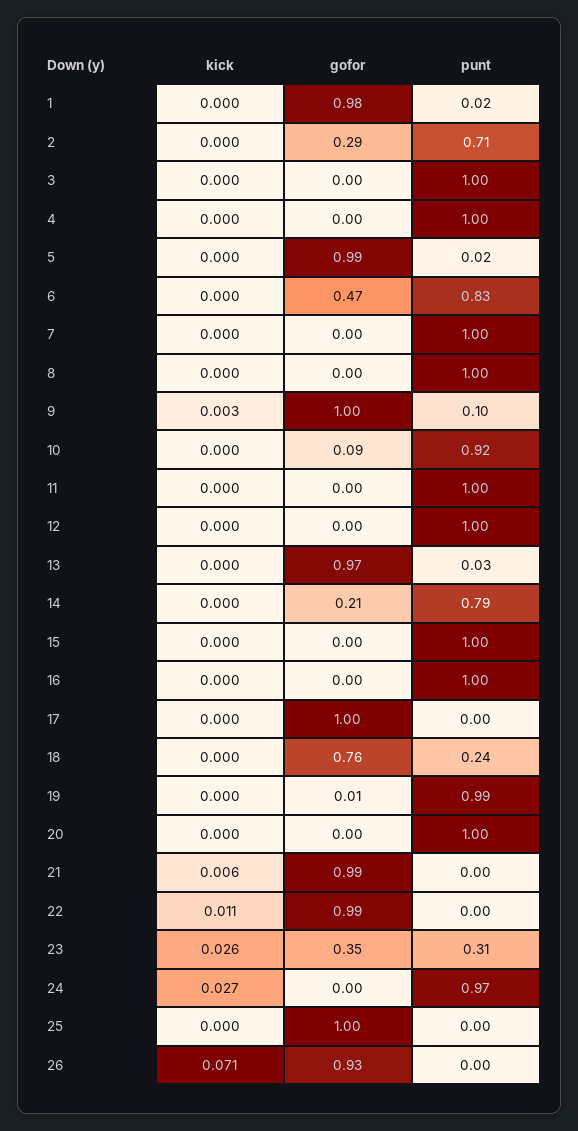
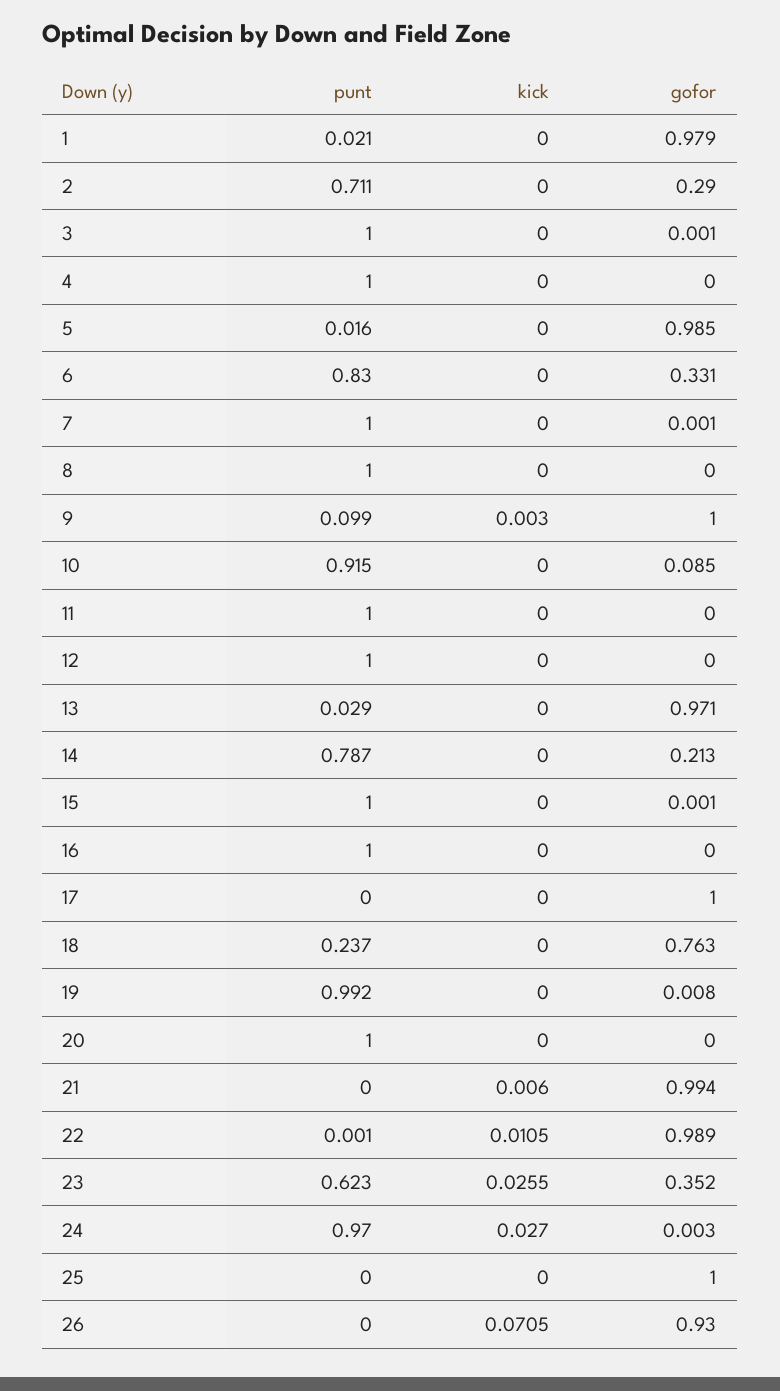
  {
    "kick": {
      "1": 0,
      "2": 0,
      "3": 0,
      "4": 0,
      "5": 0,
      "6": 0,
      "7": 0,
      "8": 0,
      "9": 0.003,
      "10": 0,
      "11": 0,
      "12": 0,
      "13": 0,
      "14": 0,
      "15": 0,
      "16": 0,
      "17": 0,
      "18": 0,
      "19": 0,
      "20": 0,
      "21": 0.006,
      "22": 0.0105,
      "23": 0.0255,
      "24": 0.027,
      "25": 0,
      "26": 0.0705
    },
    "gofor": {
      "1": 0.979,
      "2": 0.29,
      "3": 0.001,
      "4": 0,
      "5": 0.985,
-     "6": 0.47,
+     "6": 0.331,
      "7": 0.001,
      "8": 0,
      "9": 1,
      "10": 0.085,
      "11": 0,
      "12": 0,
      "13": 0.971,
      "14": 0.213,
      "15": 0.001,
      "16": 0,
      "17": 1,
      "18": 0.763,
      "19": 0.008,
      "20": 0,
      "21": 0.994,
      "22": 0.989,
      "23": 0.352,
      "24": 0.003,
      "25": 1,
      "26": 0.93
    },
    "punt": {
      "1": 0.021,
      "2": 0.711,
      "3": 1,
      "4": 1,
      "5": 0.016,
      "6": 0.83,
      "7": 1,
      "8": 1,
      "9": 0.099,
      "10": 0.915,
      "11": 1,
      "12": 1,
      "13": 0.029,
      "14": 0.787,
      "15": 1,
      "16": 1,
      "17": 0,
      "18": 0.237,
      "19": 0.992,
      "20": 1,
      "21": 0,
      "22": 0.001,
-     "23": 0.31,
+     "23": 0.623,
      "24": 0.97,
      "25": 0,
      "26": 0
    }
  }

